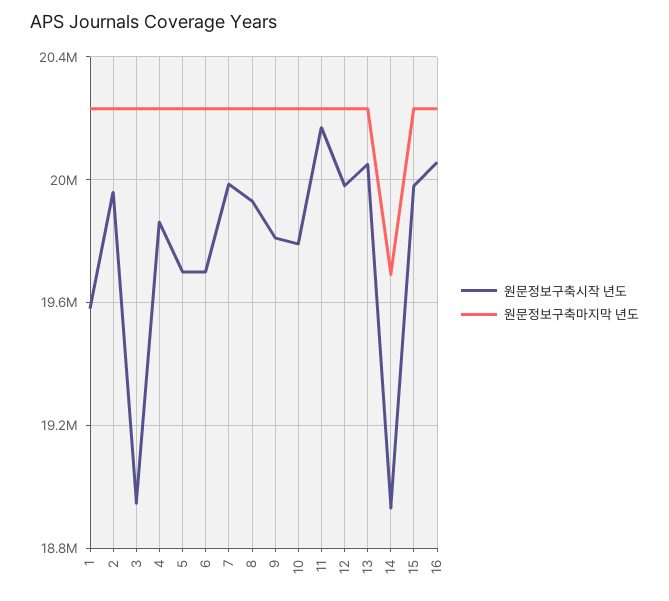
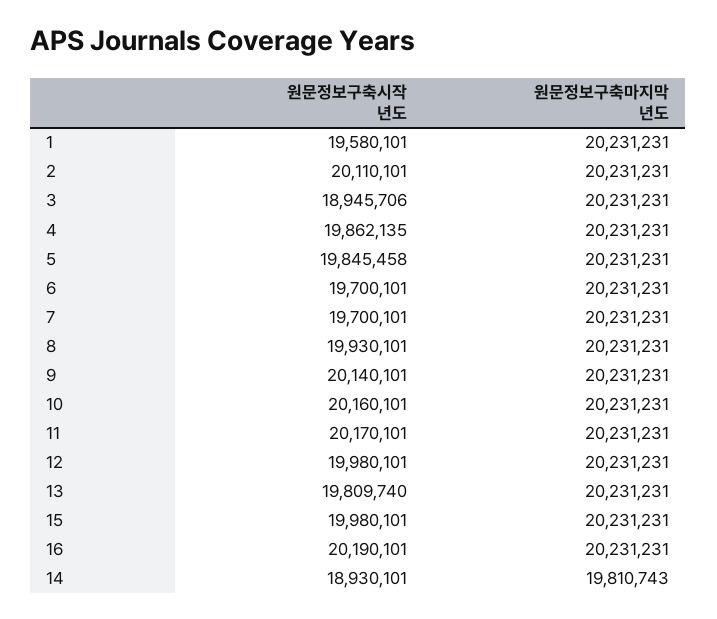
  {
    "원문정보구축시작 년도": {
      "1": 19580101,
-     "2": 19950000,
+     "2": 20110101,
      "3": 18945706,
      "4": 19862135,
-     "5": 19700000,
+     "5": 19845458,
      "6": 19700101,
-     "7": 20000000,
+     "7": 19700101,
      "8": 19930101,
-     "9": 19800000,
+     "9": 20140101,
-     "10": 19800000,
+     "10": 20160101,
      "11": 20170101,
      "12": 19980101,
-     "13": 20050000,
+     "13": 19809740,
      "14": 18930101,
      "15": 19980101,
-     "16": 20050000
+     "16": 20190101
    },
    "원문정보구축마지막 년도": {
      "1": 20231231,
      "2": 20231231,
      "3": 20231231,
      "4": 20231231,
      "5": 20231231,
      "6": 20231231,
      "7": 20231231,
      "8": 20231231,
      "9": 20231231,
      "10": 20231231,
      "11": 20231231,
      "12": 20231231,
      "13": 20231231,
-     "14": 19700000,
+     "14": 19810743,
      "15": 20231231,
      "16": 20231231
    }
  }

